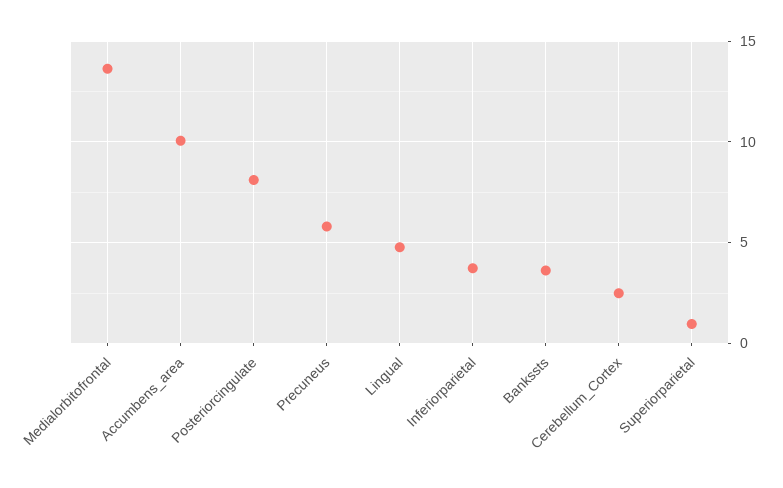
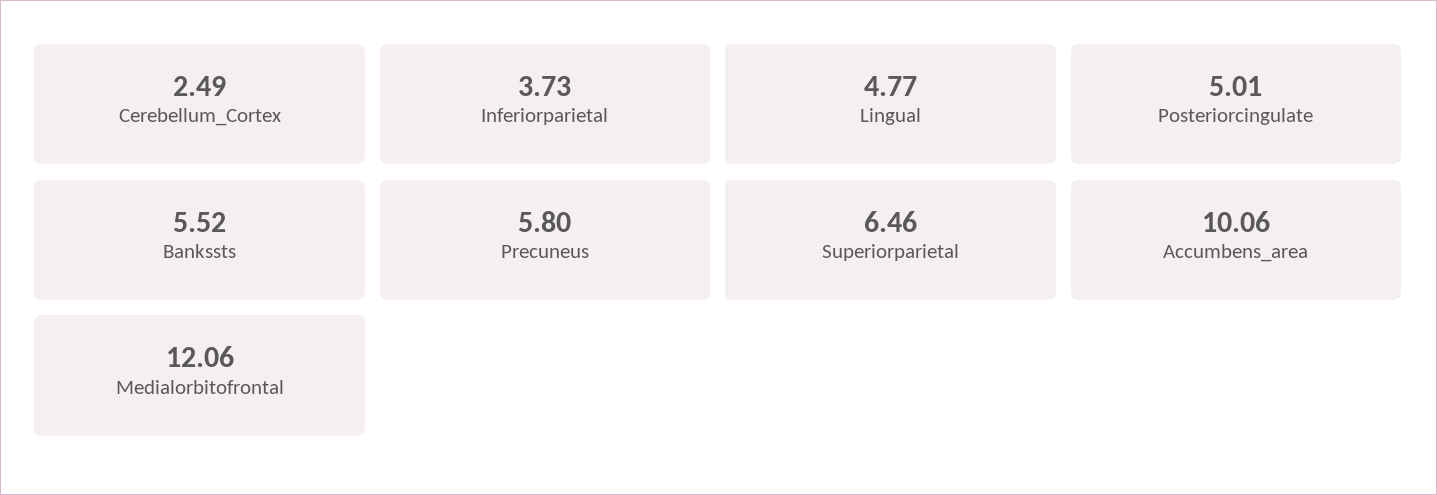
  {
-   "Medialorbitofrontal": 13.5,
+   "Medialorbitofrontal": 12.06,
    "Accumbens_area": 10.06,
-   "Posteriorcingulate": 8,
+   "Posteriorcingulate": 5.01,
    "Precuneus": 5.8,
    "Lingual": 4.77,
    "Inferiorparietal": 3.73,
-   "Bankssts": 3.5,
+   "Bankssts": 5.52,
    "Cerebellum_Cortex": 2.49,
-   "Superiorparietal": 1
+   "Superiorparietal": 6.46
  }

